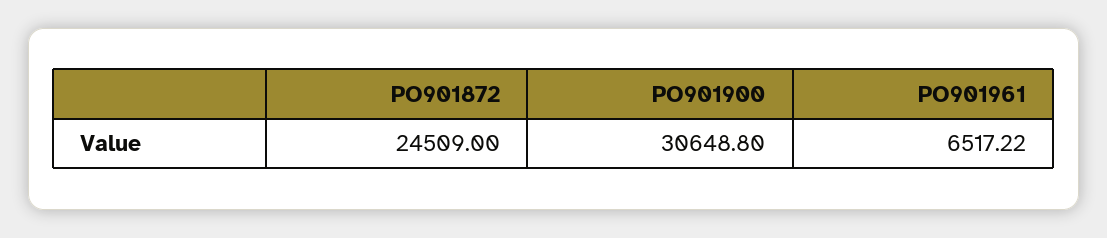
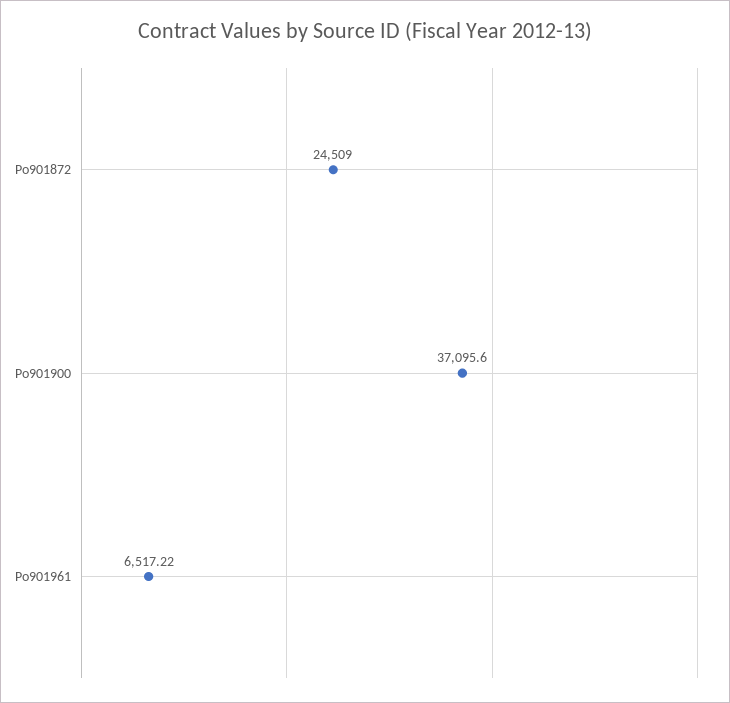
  {
    "PO901872": 24509,
-   "PO901900": 30648.8,
+   "PO901900": 37095.6,
    "PO901961": 6517.22
  }

